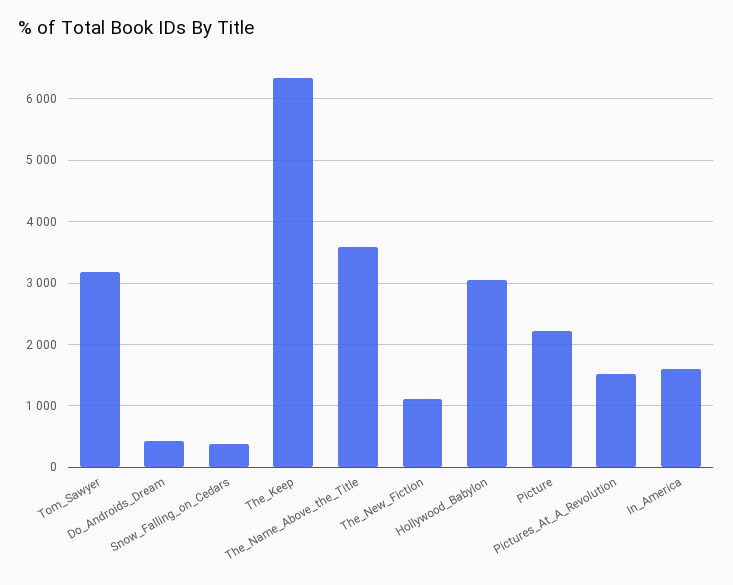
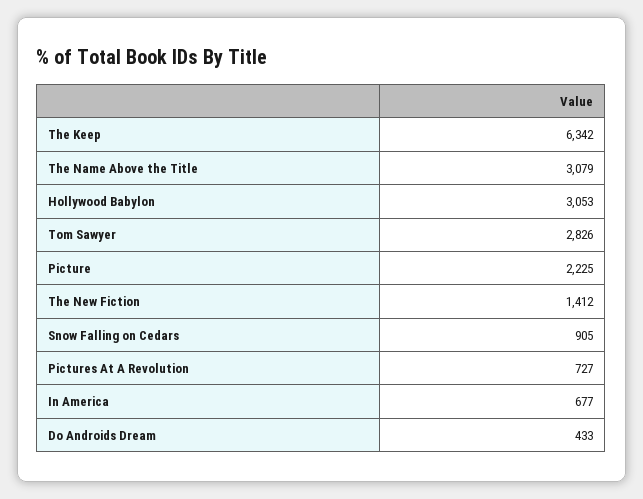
  {
-   "Tom_Sawyer": 3200,
+   "Tom_Sawyer": 2826,
    "Do_Androids_Dream": 433,
-   "Snow_Falling_on_Cedars": 400,
+   "Snow_Falling_on_Cedars": 905,
    "The_Keep": 6342,
-   "The_Name_Above_the_Title": 3600,
+   "The_Name_Above_the_Title": 3079,
-   "The_New_Fiction": 1100,
+   "The_New_Fiction": 1412,
    "Hollywood_Babylon": 3053,
    "Picture": 2225,
-   "Pictures_At_A_Revolution": 1500,
+   "Pictures_At_A_Revolution": 727,
-   "In_America": 1600
+   "In_America": 677
  }

